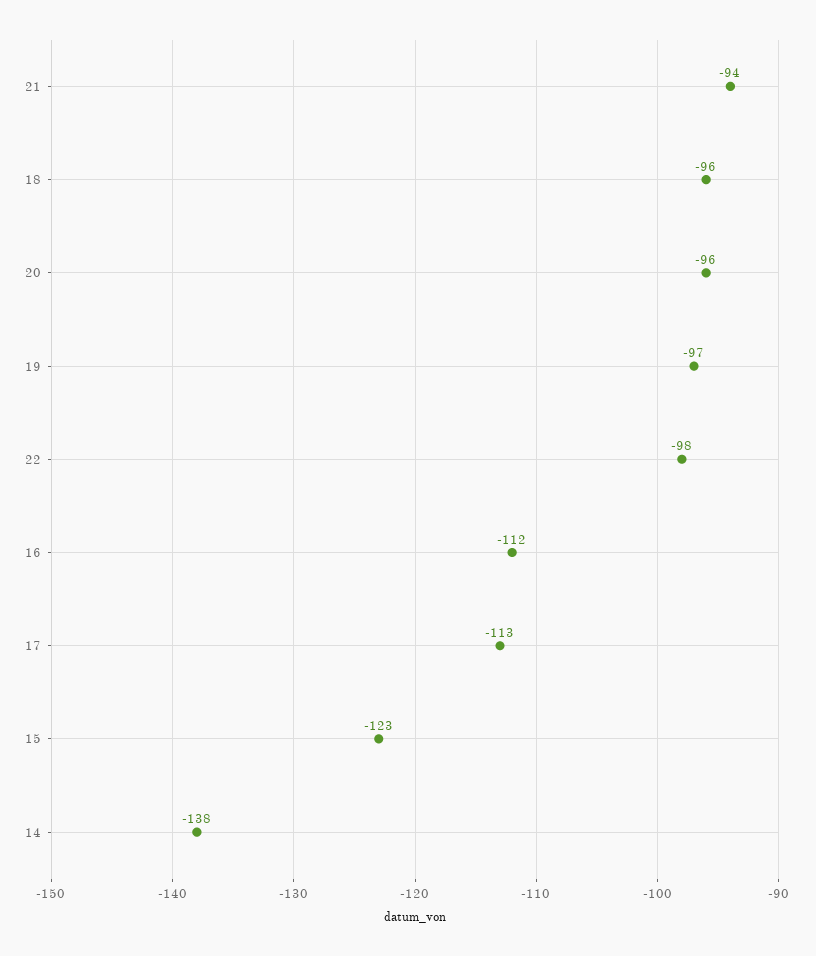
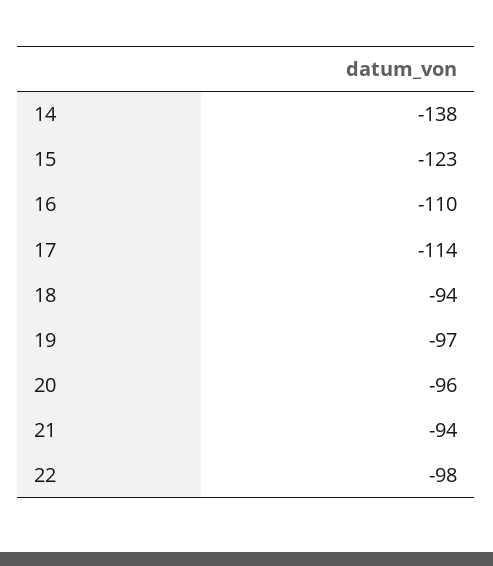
  {
    "21": -94,
-   "18": -96,
+   "18": -94,
    "20": -96,
    "19": -97,
    "22": -98,
-   "16": -112,
+   "16": -110,
-   "17": -113,
+   "17": -114,
    "15": -123,
    "14": -138
  }

